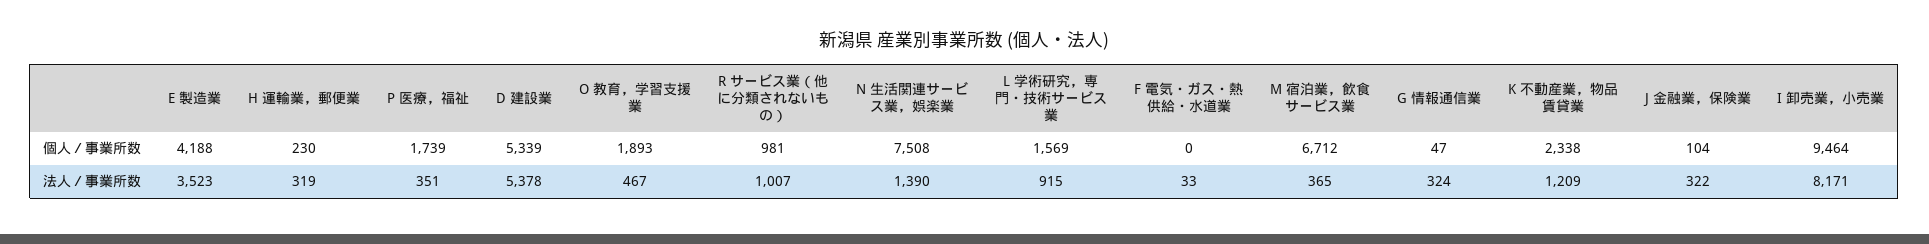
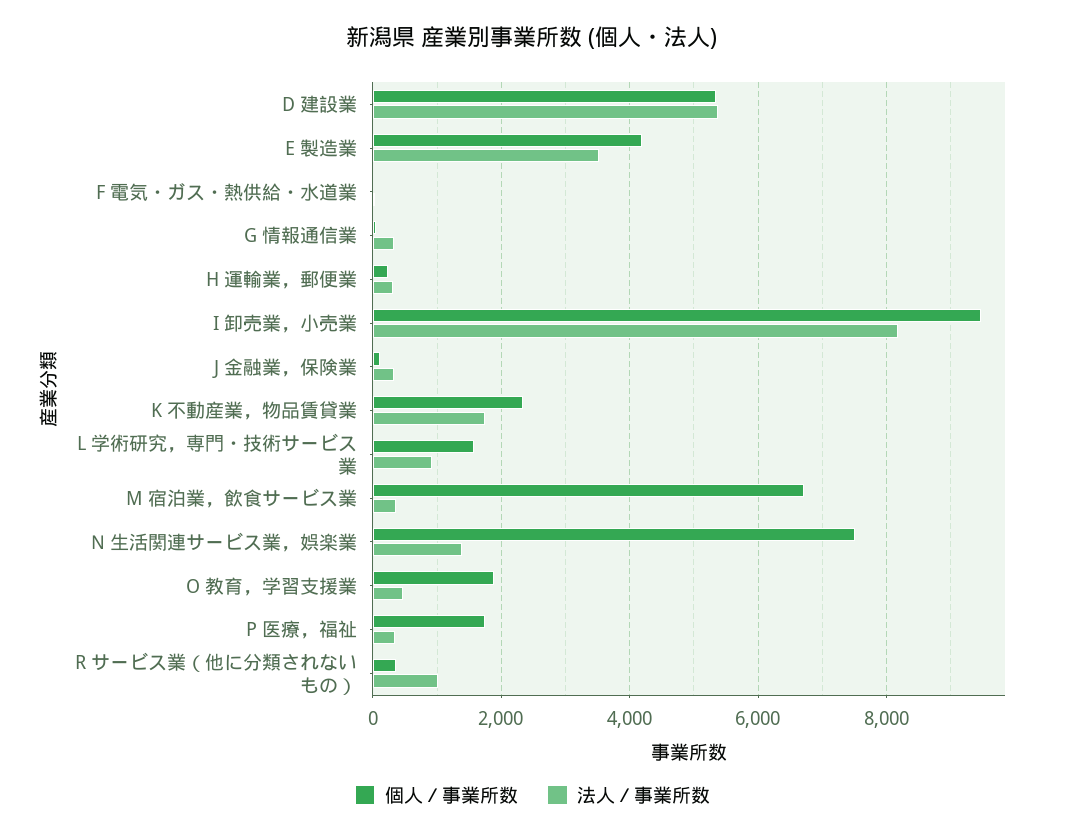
  {
    "個人／事業所数": {
      "E 製造業": 4188,
      "H 運輸業，郵便業": 230,
      "P 医療，福祉": 1739,
      "D 建設業": 5339,
      "O 教育，学習支援業": 1893,
-     "R サービス業（他に分類されないもの）": 981,
+     "R サービス業（他に分類されないもの）": 400,
      "N 生活関連サービス業，娯楽業": 7508,
      "L 学術研究，専門・技術サービス業": 1569,
      "F 電気・ガス・熱供給・水道業": 0,
      "M 宿泊業，飲食サービス業": 6712,
      "G 情報通信業": 47,
      "K 不動産業，物品賃貸業": 2338,
      "J 金融業，保険業": 104,
      "I 卸売業，小売業": 9464
    },
    "法人／事業所数": {
      "E 製造業": 3523,
      "H 運輸業，郵便業": 319,
      "P 医療，福祉": 351,
      "D 建設業": 5378,
      "O 教育，学習支援業": 467,
      "R サービス業（他に分類されないもの）": 1007,
      "N 生活関連サービス業，娯楽業": 1390,
      "L 学術研究，専門・技術サービス業": 915,
      "F 電気・ガス・熱供給・水道業": 33,
      "M 宿泊業，飲食サービス業": 365,
      "G 情報通信業": 324,
-     "K 不動産業，物品賃貸業": 1209,
+     "K 不動産業，物品賃貸業": 1800,
      "J 金融業，保険業": 322,
      "I 卸売業，小売業": 8171
    }
  }

